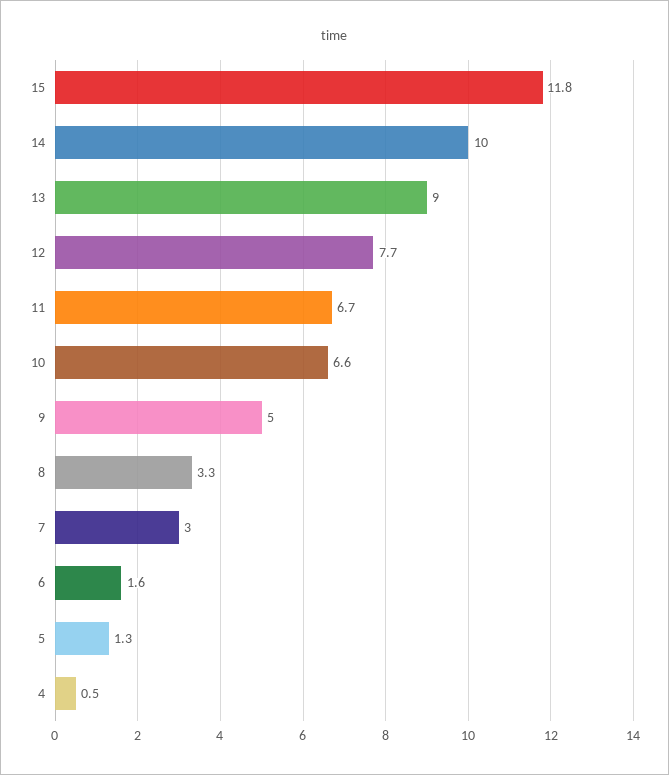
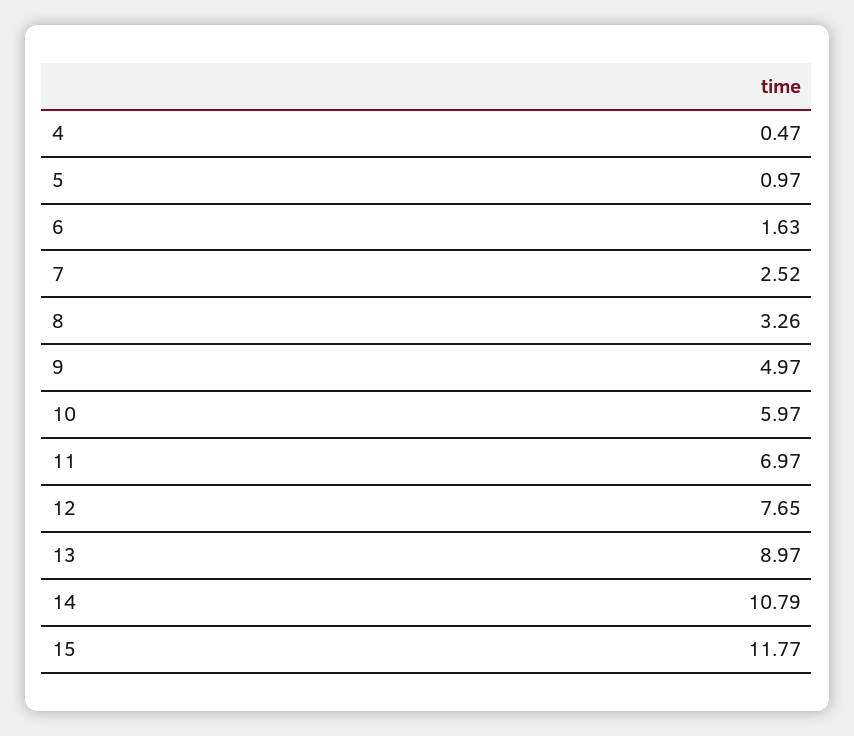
  {
    "15": 11.77,
-   "14": 10,
+   "14": 10.79,
    "13": 8.97,
    "12": 7.65,
-   "11": 6.7,
+   "11": 6.97,
-   "10": 6.6,
+   "10": 5.97,
    "9": 4.97,
    "8": 3.26,
-   "7": 3,
+   "7": 2.52,
    "6": 1.63,
-   "5": 1.3,
+   "5": 0.97,
    "4": 0.47
  }

